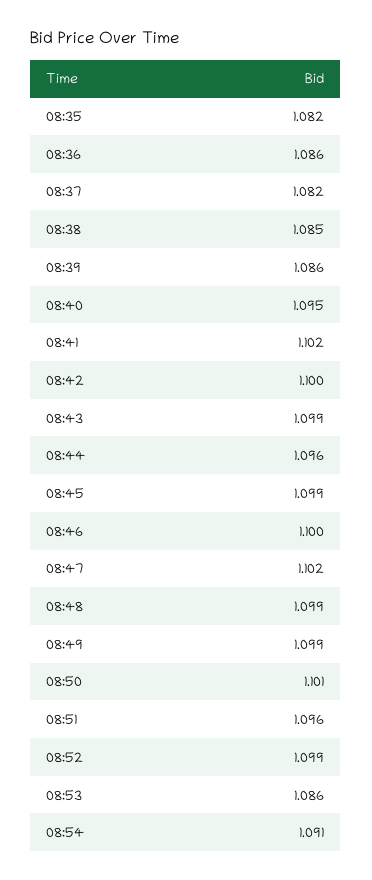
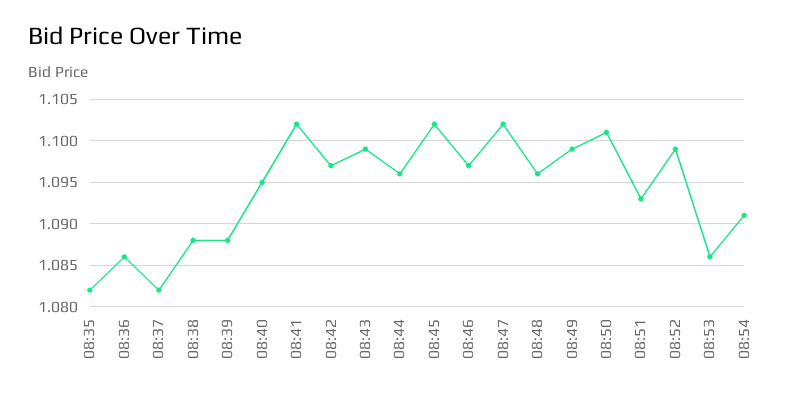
  {
    "08:35": 1.082,
    "08:36": 1.086,
    "08:37": 1.082,
-   "08:38": 1.085,
+   "08:38": 1.088,
-   "08:39": 1.086,
+   "08:39": 1.088,
    "08:40": 1.095,
    "08:41": 1.102,
-   "08:42": 1.1,
+   "08:42": 1.097,
    "08:43": 1.099,
    "08:44": 1.096,
-   "08:45": 1.099,
+   "08:45": 1.102,
-   "08:46": 1.1,
+   "08:46": 1.097,
    "08:47": 1.102,
-   "08:48": 1.099,
+   "08:48": 1.096,
    "08:49": 1.099,
    "08:50": 1.101,
-   "08:51": 1.096,
+   "08:51": 1.093,
    "08:52": 1.099,
    "08:53": 1.086,
    "08:54": 1.091
  }

